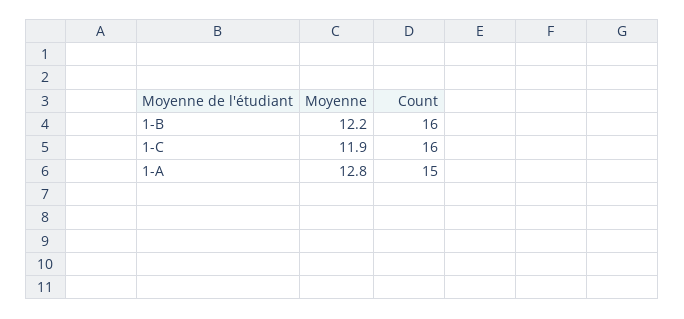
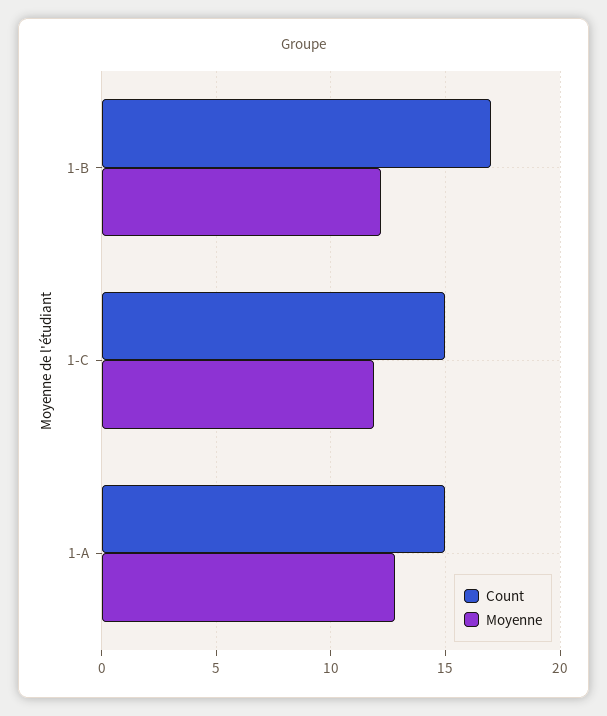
  {
    "Moyenne": {
      "1-B": 12.2,
      "1-C": 11.9,
      "1-A": 12.8
    },
    "Count": {
-     "1-B": 16,
+     "1-B": 17,
-     "1-C": 16,
+     "1-C": 15,
      "1-A": 15
    }
  }

